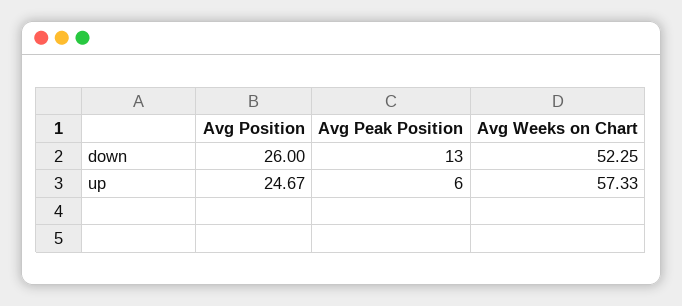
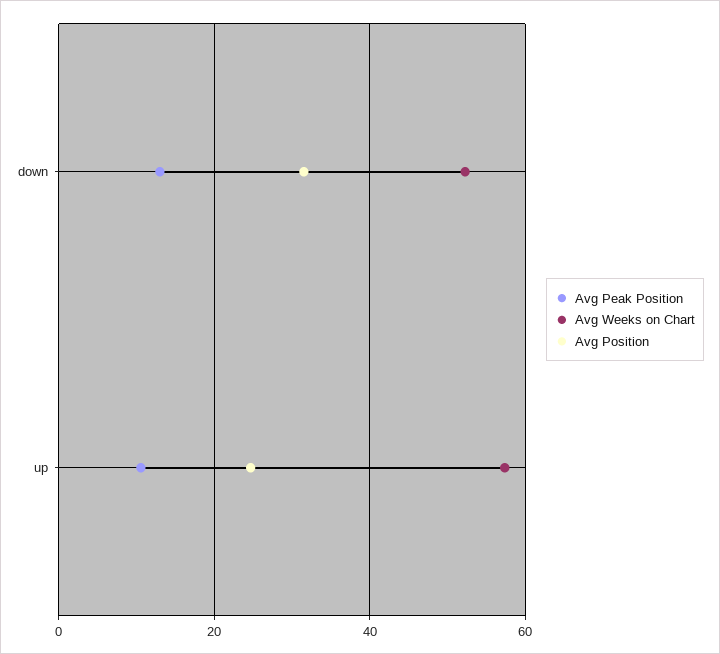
  {
    "Avg Position": {
-     "down": 26,
+     "down": 32,
      "up": 24.67
    },
    "Avg Peak Position": {
      "down": 13,
-     "up": 6
+     "up": 10
    },
    "Avg Weeks on Chart": {
      "down": 52.25,
      "up": 57.33
    }
  }

